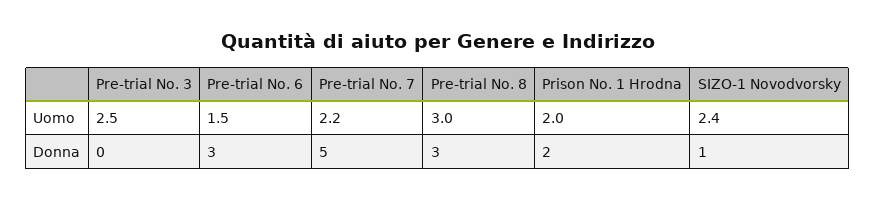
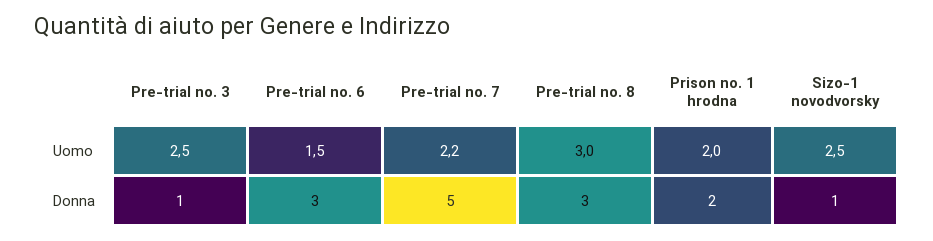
  {
    "Pre-trial No. 3": {
      "Uomo": 2.5,
-     "Donna": 0
+     "Donna": 1
    },
    "Pre-trial No. 6": {
      "Uomo": 1.5,
      "Donna": 3
    },
    "Pre-trial No. 7": {
      "Uomo": 2.2,
      "Donna": 5
    },
    "Pre-trial No. 8": {
      "Uomo": 3,
      "Donna": 3
    },
    "Prison No. 1 Hrodna": {
      "Uomo": 2,
      "Donna": 2
    },
    "SIZO-1 Novodvorsky": {
-     "Uomo": 2.4,
+     "Uomo": 2.5,
      "Donna": 1
    }
  }

